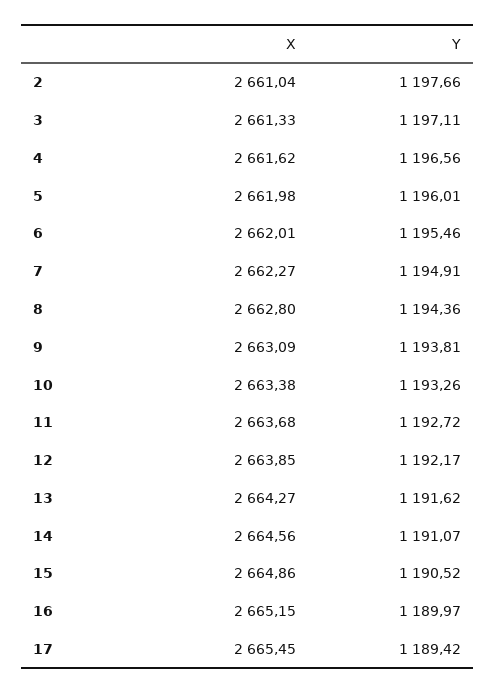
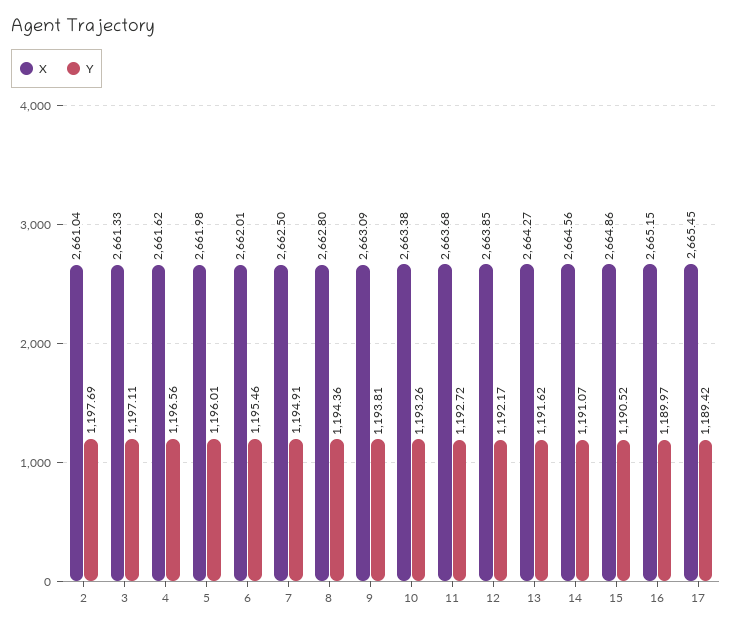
  {
    "X": {
      "2": 2661.04,
      "3": 2661.33,
      "4": 2661.62,
      "5": 2661.98,
      "6": 2662.01,
-     "7": 2662.27,
+     "7": 2662.5,
      "8": 2662.8,
      "9": 2663.09,
      "10": 2663.38,
      "11": 2663.68,
      "12": 2663.85,
      "13": 2664.27,
      "14": 2664.56,
      "15": 2664.86,
      "16": 2665.15,
      "17": 2665.45
    },
    "Y": {
-     "2": 1197.66,
+     "2": 1197.69,
      "3": 1197.11,
      "4": 1196.56,
      "5": 1196.01,
      "6": 1195.46,
      "7": 1194.91,
      "8": 1194.36,
      "9": 1193.81,
      "10": 1193.26,
      "11": 1192.72,
      "12": 1192.17,
      "13": 1191.62,
      "14": 1191.07,
      "15": 1190.52,
      "16": 1189.97,
      "17": 1189.42
    }
  }

